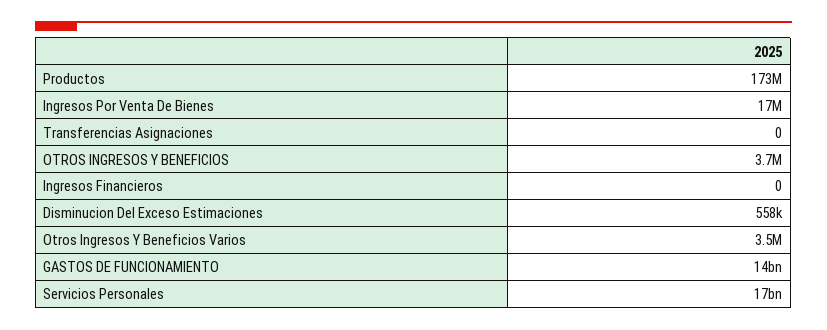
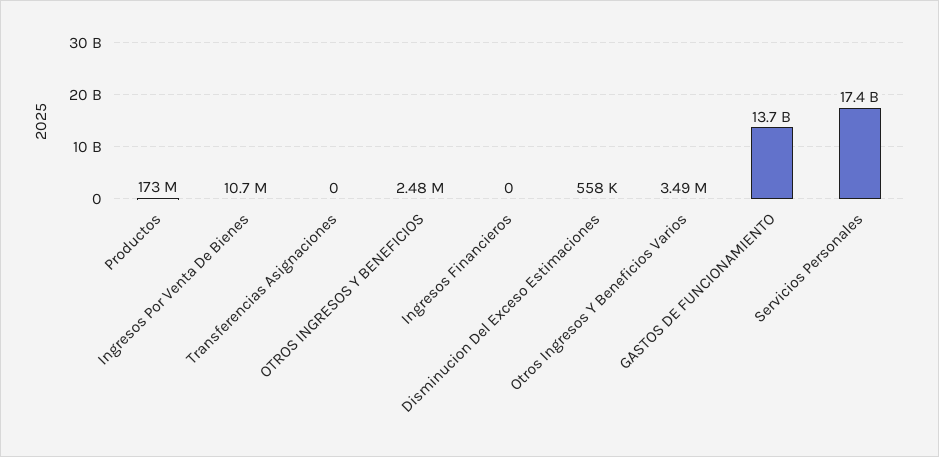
  {
    "Productos": 173000000,
-   "Ingresos Por Venta De Bienes": 17000000,
+   "Ingresos Por Venta De Bienes": 10700000,
    "Transferencias Asignaciones": 0,
-   "OTROS INGRESOS Y BENEFICIOS": 3700000,
+   "OTROS INGRESOS Y BENEFICIOS": 2480000,
    "Ingresos Financieros": 0,
    "Disminucion Del Exceso Estimaciones": 558000,
    "Otros Ingresos Y Beneficios Varios": 3490000,
    "GASTOS DE FUNCIONAMIENTO": 13700000000,
    "Servicios Personales": 17400000000
  }

